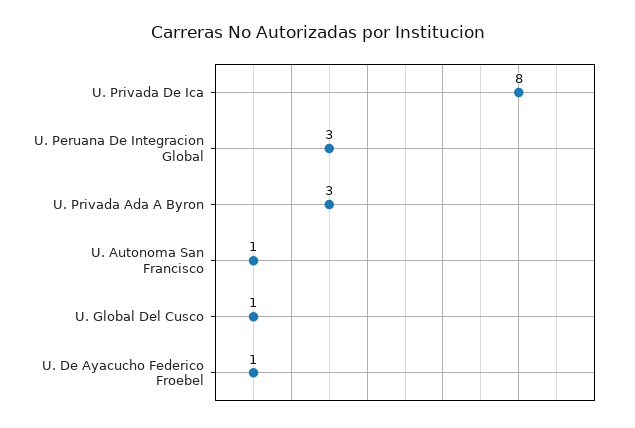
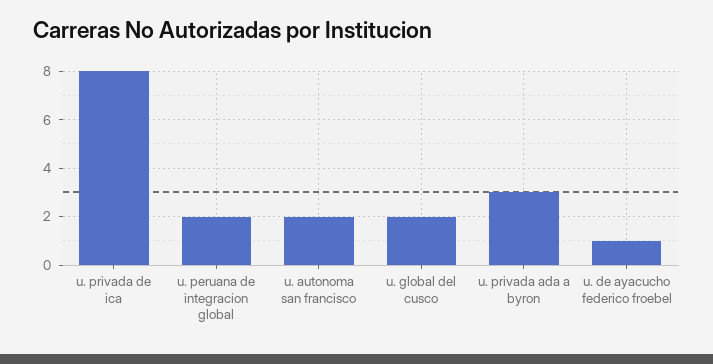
  {
    "U. Privada De Ica": 8,
-   "U. Peruana De Integracion Global": 3,
+   "U. Peruana De Integracion Global": 2,
    "U. Privada Ada A Byron": 3,
-   "U. Autonoma San Francisco": 1,
+   "U. Autonoma San Francisco": 2,
-   "U. Global Del Cusco": 1,
+   "U. Global Del Cusco": 2,
    "U. De Ayacucho Federico Froebel": 1
  }

